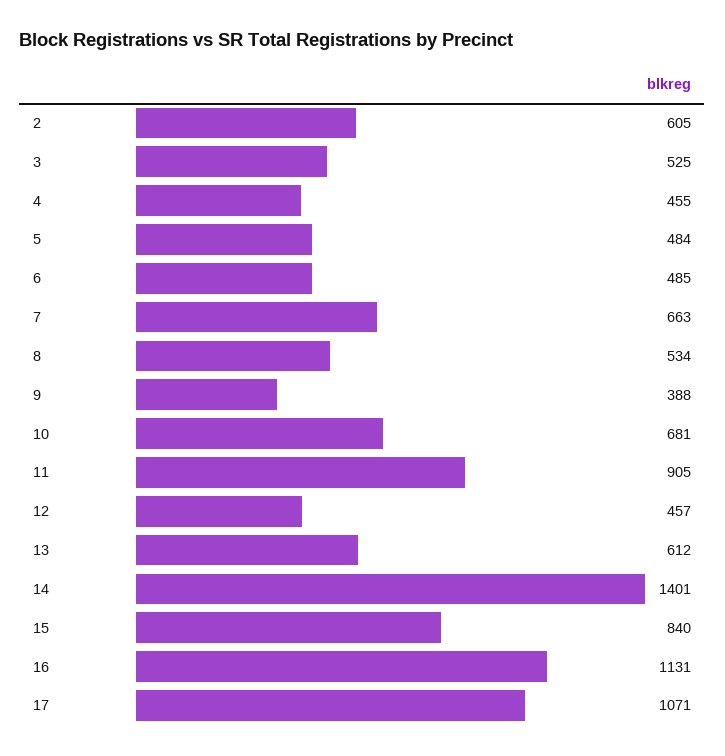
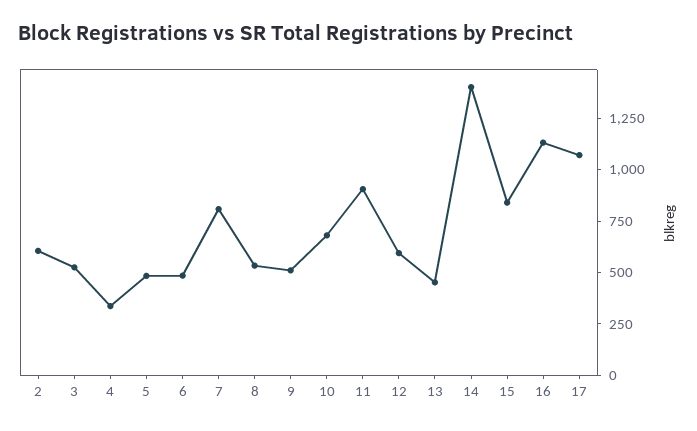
  {
    "2": 605,
    "3": 525,
-   "4": 455,
+   "4": 350,
    "5": 484,
    "6": 485,
-   "7": 663,
+   "7": 800,
    "8": 534,
-   "9": 388,
+   "9": 500,
    "10": 681,
    "11": 905,
-   "12": 457,
+   "12": 600,
-   "13": 612,
+   "13": 450,
    "14": 1401,
    "15": 840,
    "16": 1131,
    "17": 1071
  }

